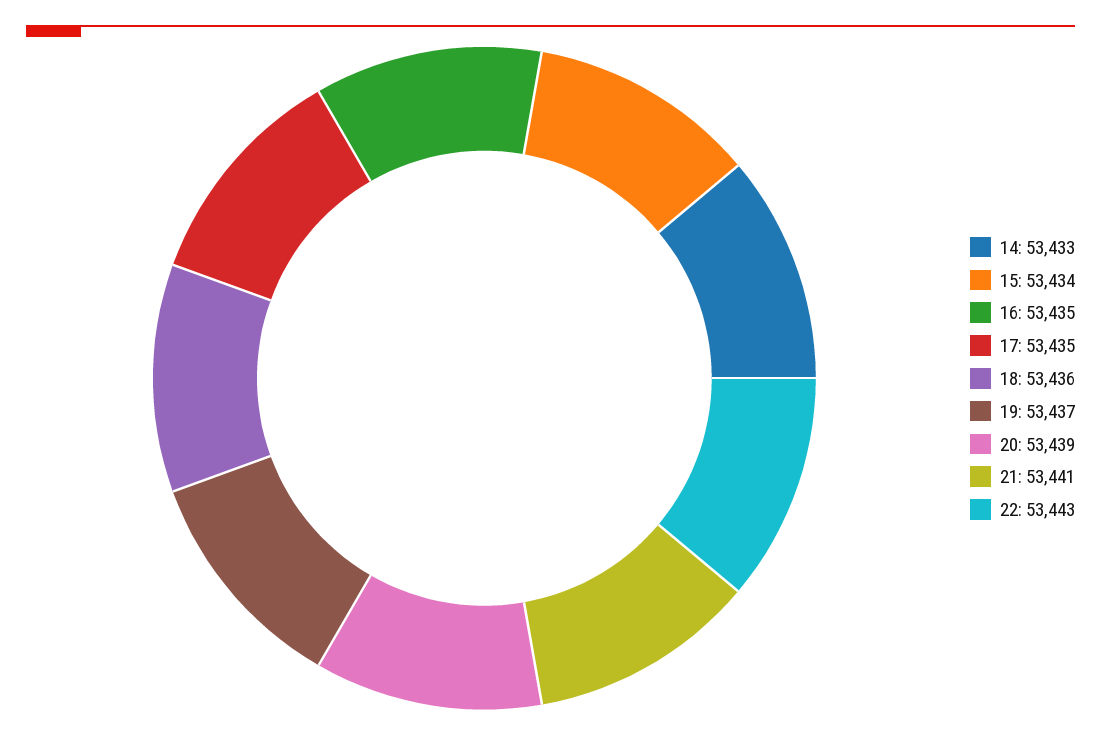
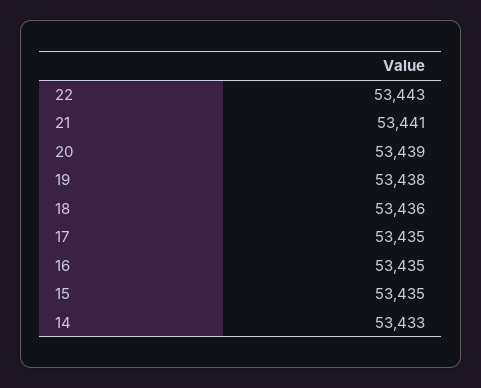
  {
    "14": 53433,
-   "15": 53434,
+   "15": 53435,
    "16": 53435,
    "17": 53435,
    "18": 53436,
-   "19": 53437,
+   "19": 53438,
    "20": 53439,
    "21": 53441,
    "22": 53443
  }

